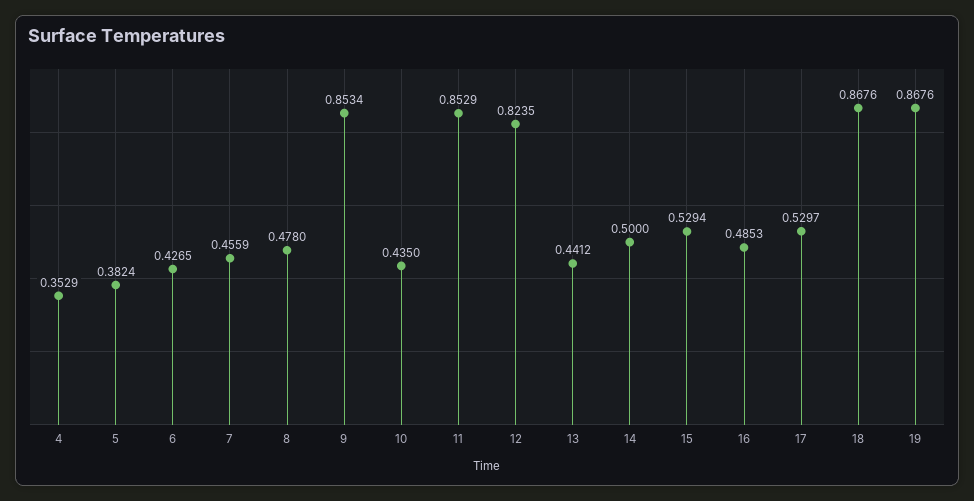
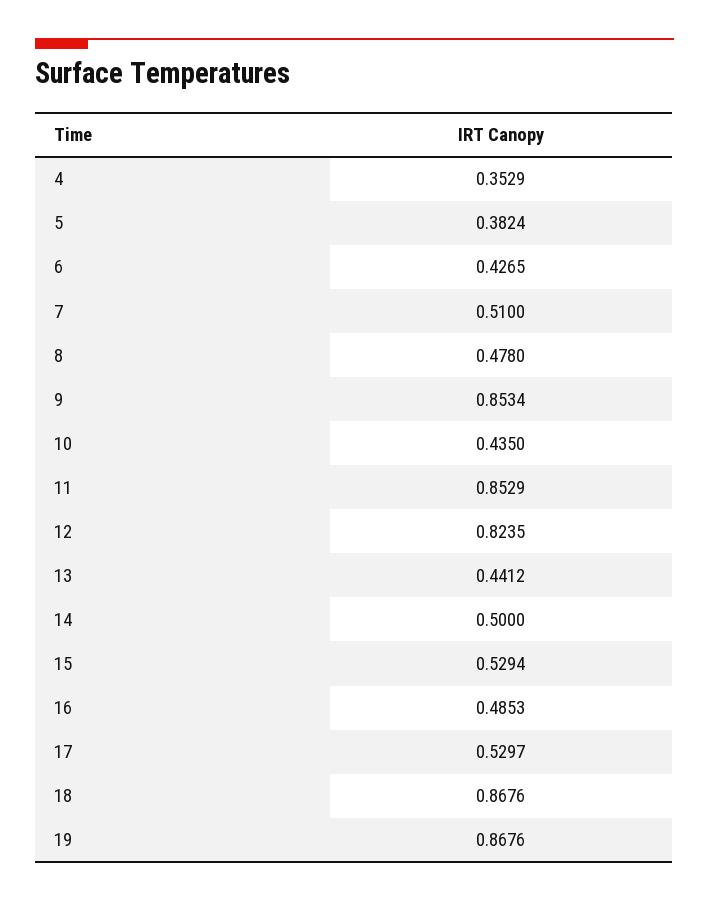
  {
    "4": 0.3529,
    "5": 0.3824,
    "6": 0.4265,
-   "7": 0.4559,
+   "7": 0.51,
    "8": 0.478,
    "9": 0.8534,
    "10": 0.435,
    "11": 0.8529,
    "12": 0.8235,
    "13": 0.4412,
    "14": 0.5,
    "15": 0.5294,
    "16": 0.4853,
    "17": 0.5297,
    "18": 0.8676,
    "19": 0.8676
  }

